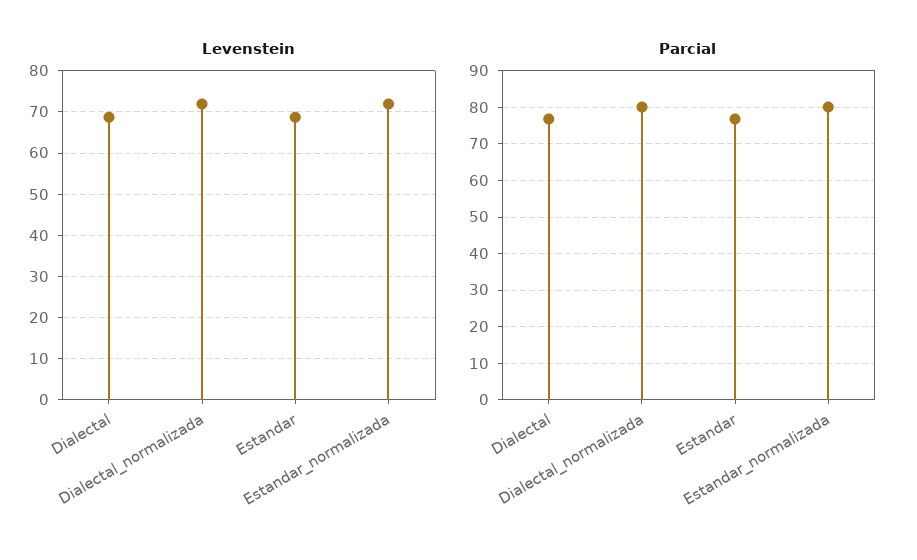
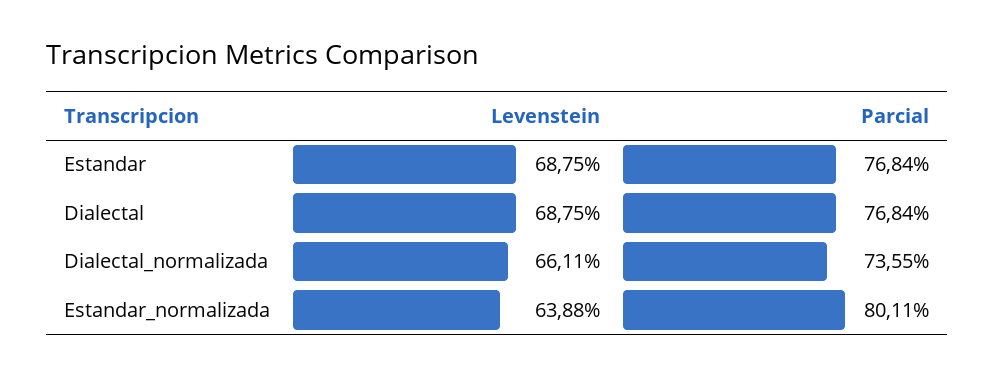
  {
    "Levenstein": {
      "Dialectal": 68.75,
-     "Dialectal_normalizada": 72,
+     "Dialectal_normalizada": 66.11,
      "Estandar": 68.75,
-     "Estandar_normalizada": 72
+     "Estandar_normalizada": 63.88
    },
    "Parcial": {
      "Dialectal": 76.84,
-     "Dialectal_normalizada": 80,
+     "Dialectal_normalizada": 73.55,
      "Estandar": 76.84,
      "Estandar_normalizada": 80.11
    }
  }

